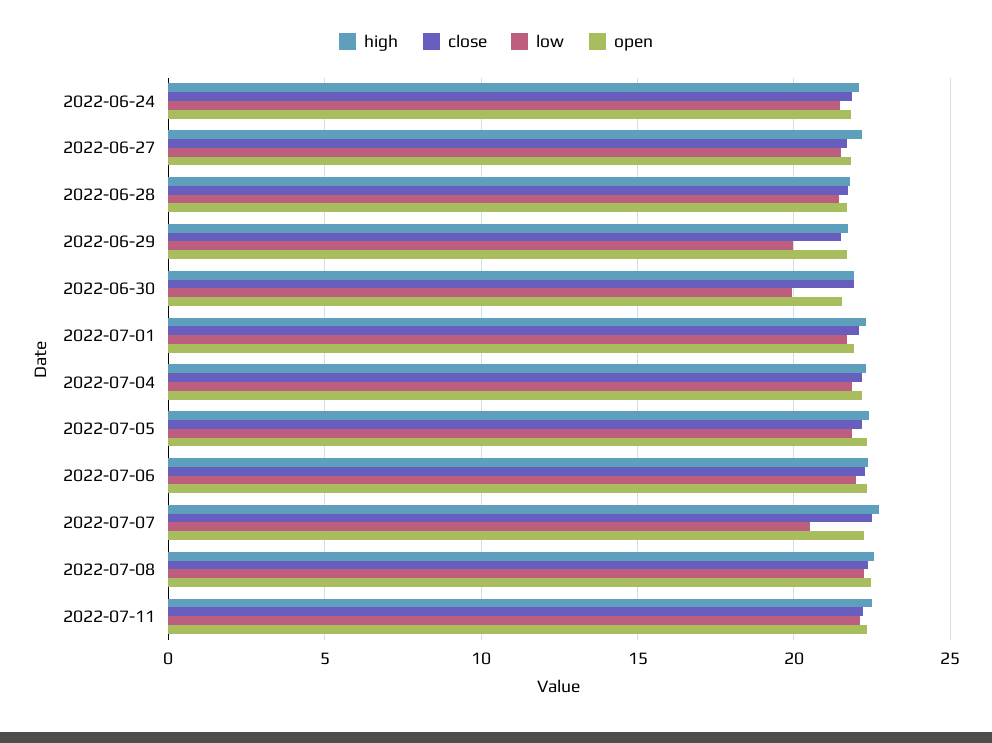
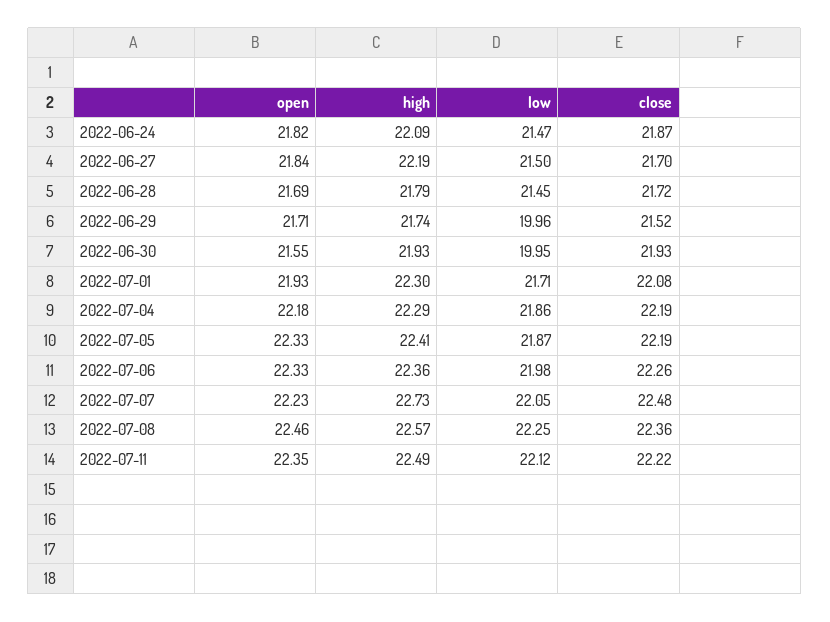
  {
    "high": {
      "2022-06-24": 22.09,
      "2022-06-27": 22.19,
      "2022-06-28": 21.79,
      "2022-06-29": 21.74,
      "2022-06-30": 21.93,
      "2022-07-01": 22.3,
      "2022-07-04": 22.29,
      "2022-07-05": 22.41,
      "2022-07-06": 22.36,
      "2022-07-07": 22.73,
      "2022-07-08": 22.57,
      "2022-07-11": 22.49
    },
    "close": {
      "2022-06-24": 21.87,
      "2022-06-27": 21.7,
      "2022-06-28": 21.72,
      "2022-06-29": 21.52,
      "2022-06-30": 21.93,
      "2022-07-01": 22.08,
      "2022-07-04": 22.19,
      "2022-07-05": 22.19,
      "2022-07-06": 22.26,
      "2022-07-07": 22.48,
      "2022-07-08": 22.36,
      "2022-07-11": 22.22
    },
    "low": {
      "2022-06-24": 21.47,
      "2022-06-27": 21.5,
      "2022-06-28": 21.45,
      "2022-06-29": 19.96,
      "2022-06-30": 19.95,
      "2022-07-01": 21.71,
      "2022-07-04": 21.86,
      "2022-07-05": 21.87,
      "2022-07-06": 21.98,
-     "2022-07-07": 20.5,
+     "2022-07-07": 22.05,
      "2022-07-08": 22.25,
      "2022-07-11": 22.12
    },
    "open": {
      "2022-06-24": 21.82,
      "2022-06-27": 21.84,
      "2022-06-28": 21.69,
      "2022-06-29": 21.71,
      "2022-06-30": 21.55,
      "2022-07-01": 21.93,
      "2022-07-04": 22.18,
      "2022-07-05": 22.33,
      "2022-07-06": 22.33,
      "2022-07-07": 22.23,
      "2022-07-08": 22.46,
      "2022-07-11": 22.35
    }
  }

